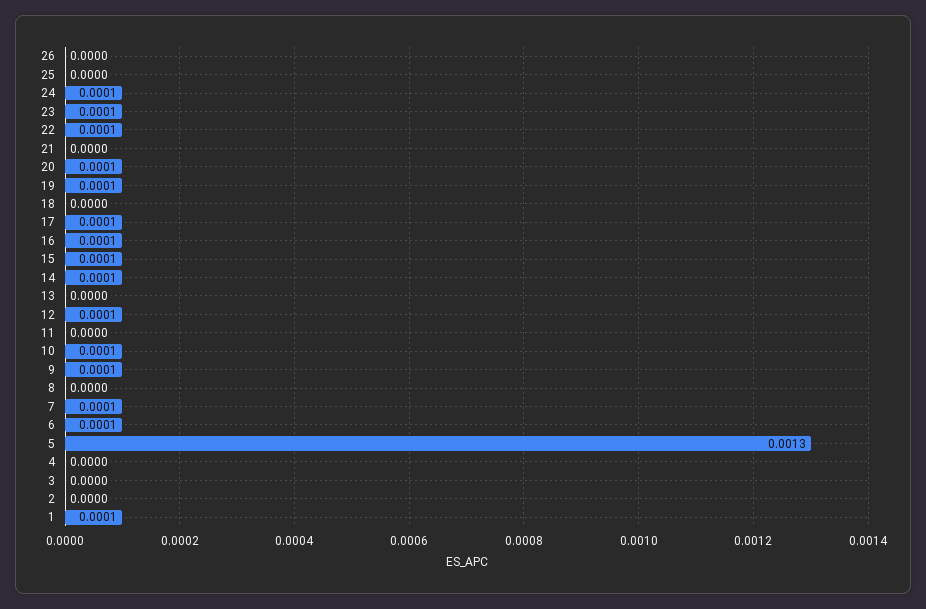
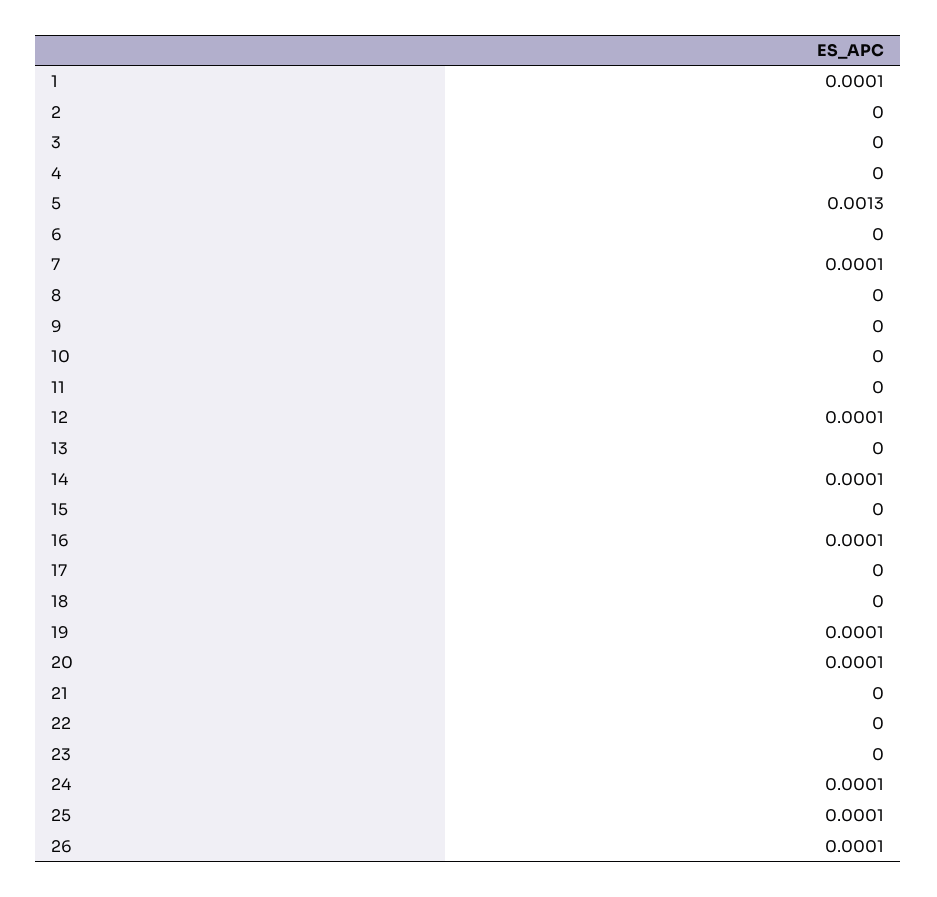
  {
-   "26": 0,
+   "26": 0.0001,
-   "25": 0,
+   "25": 0.0001,
    "24": 0.0001,
-   "23": 0.0001,
+   "23": 0,
-   "22": 0.0001,
+   "22": 0,
    "21": 0,
    "20": 0.0001,
    "19": 0.0001,
    "18": 0,
-   "17": 0.0001,
+   "17": 0,
    "16": 0.0001,
-   "15": 0.0001,
+   "15": 0,
    "14": 0.0001,
    "13": 0,
    "12": 0.0001,
    "11": 0,
-   "10": 0.0001,
+   "10": 0,
-   "9": 0.0001,
+   "9": 0,
    "8": 0,
    "7": 0.0001,
-   "6": 0.0001,
+   "6": 0,
    "5": 0.0013,
    "4": 0,
    "3": 0,
    "2": 0,
    "1": 0.0001
  }

